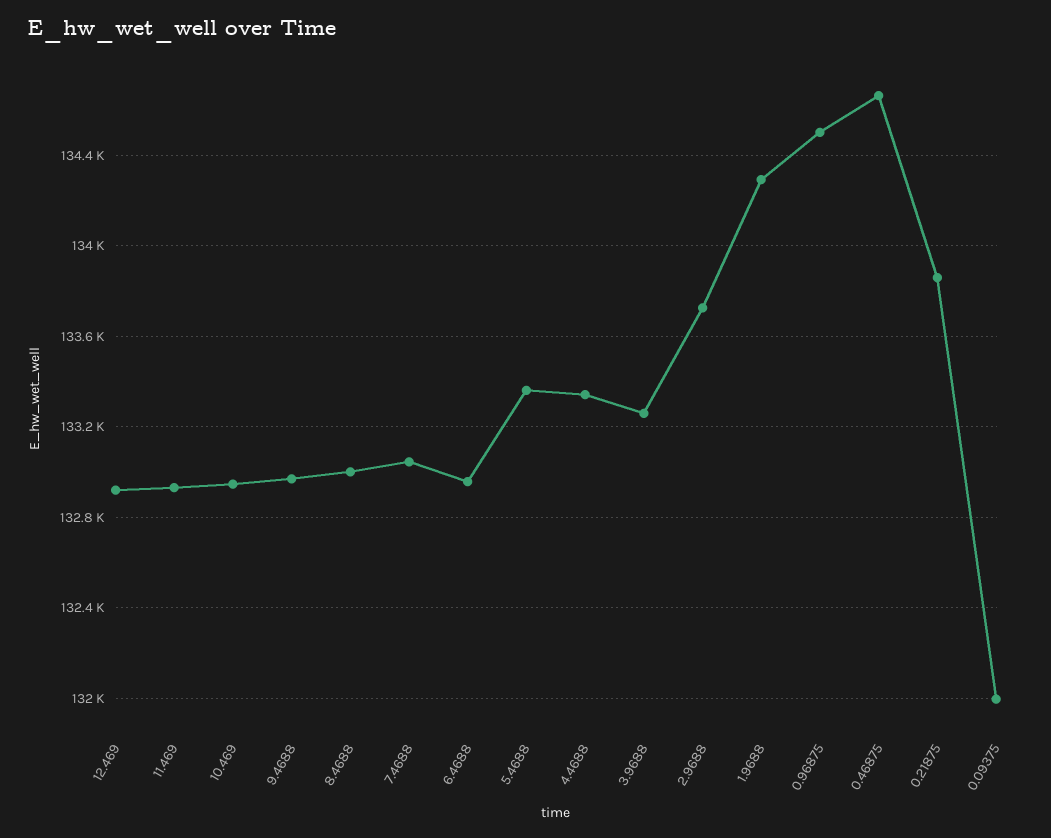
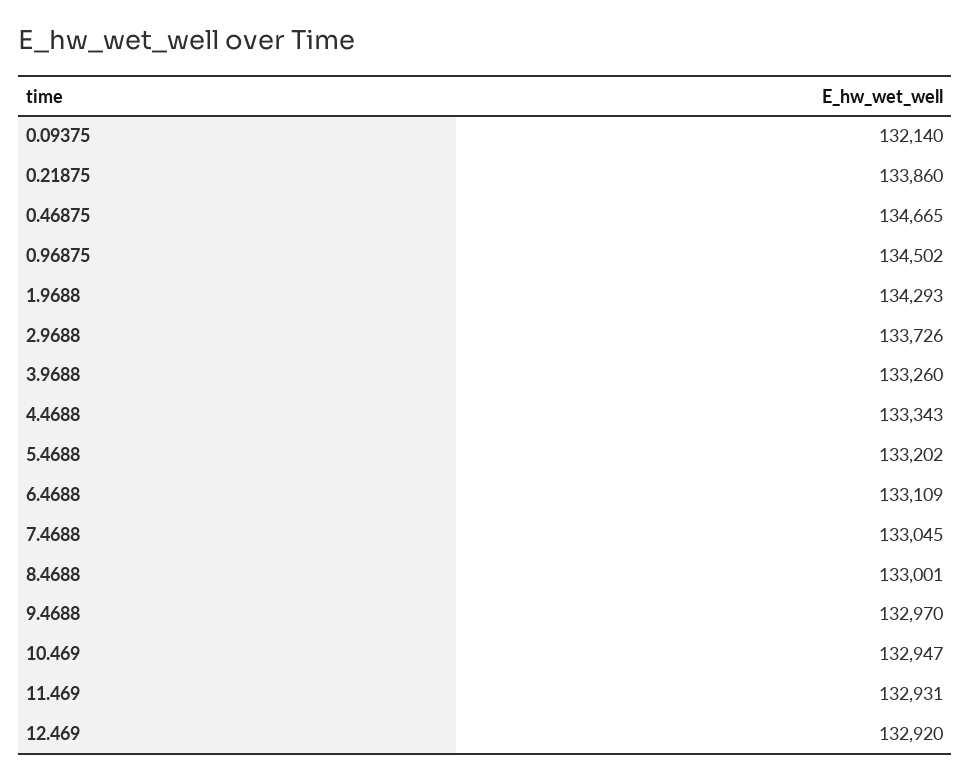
  {
    "12.469": 132920,
    "11.469": 132931,
    "10.469": 132947,
    "9.4688": 132970,
    "8.4688": 133001,
    "7.4688": 133045,
-   "6.4688": 132950,
+   "6.4688": 133109,
-   "5.4688": 133350,
+   "5.4688": 133202,
    "4.4688": 133343,
    "3.9688": 133260,
    "2.9688": 133726,
    "1.9688": 134293,
    "0.96875": 134502,
    "0.46875": 134665,
    "0.21875": 133860,
-   "0.09375": 132000
+   "0.09375": 132140
  }

